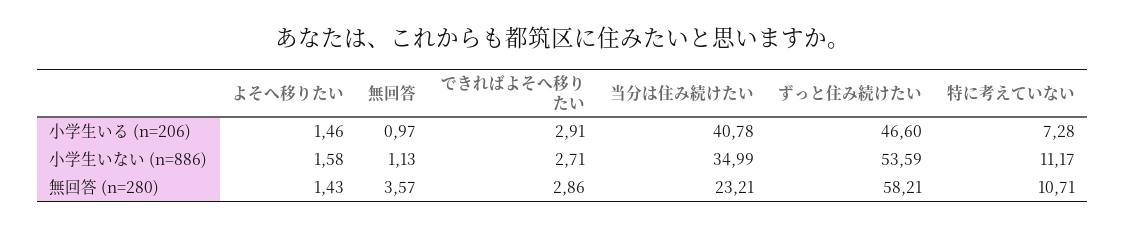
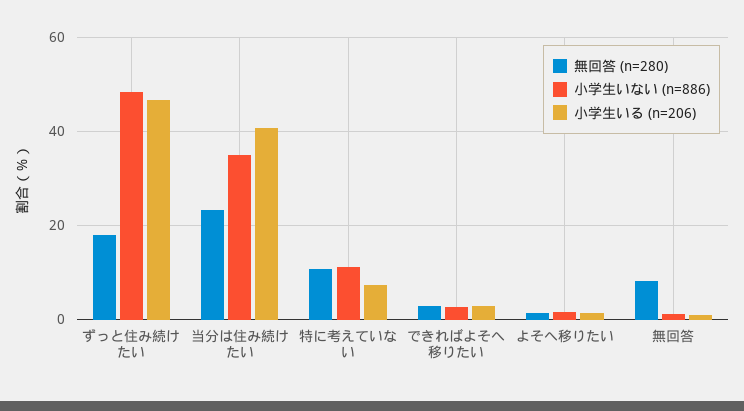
  {
    "小学生いる (n=206)": {
      "よそへ移りたい": 1.46,
      "無回答": 0.97,
      "できればよそへ移りたい": 2.91,
      "当分は住み続けたい": 40.78,
      "ずっと住み続けたい": 46.6,
      "特に考えていない": 7.28
    },
    "小学生いない (n=886)": {
      "よそへ移りたい": 1.58,
      "無回答": 1.13,
      "できればよそへ移りたい": 2.71,
      "当分は住み続けたい": 34.99,
-     "ずっと住み続けたい": 53.59,
+     "ずっと住み続けたい": 48,
      "特に考えていない": 11.17
    },
    "無回答 (n=280)": {
      "よそへ移りたい": 1.43,
-     "無回答": 3.57,
+     "無回答": 8,
      "できればよそへ移りたい": 2.86,
      "当分は住み続けたい": 23.21,
-     "ずっと住み続けたい": 58.21,
+     "ずっと住み続けたい": 18,
      "特に考えていない": 10.71
    }
  }

